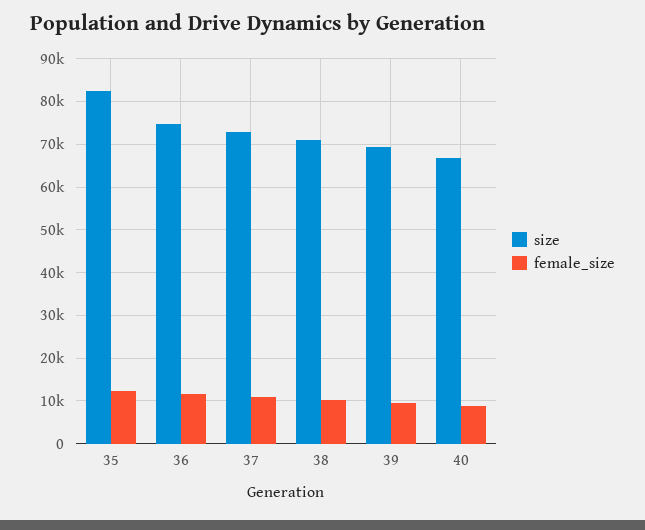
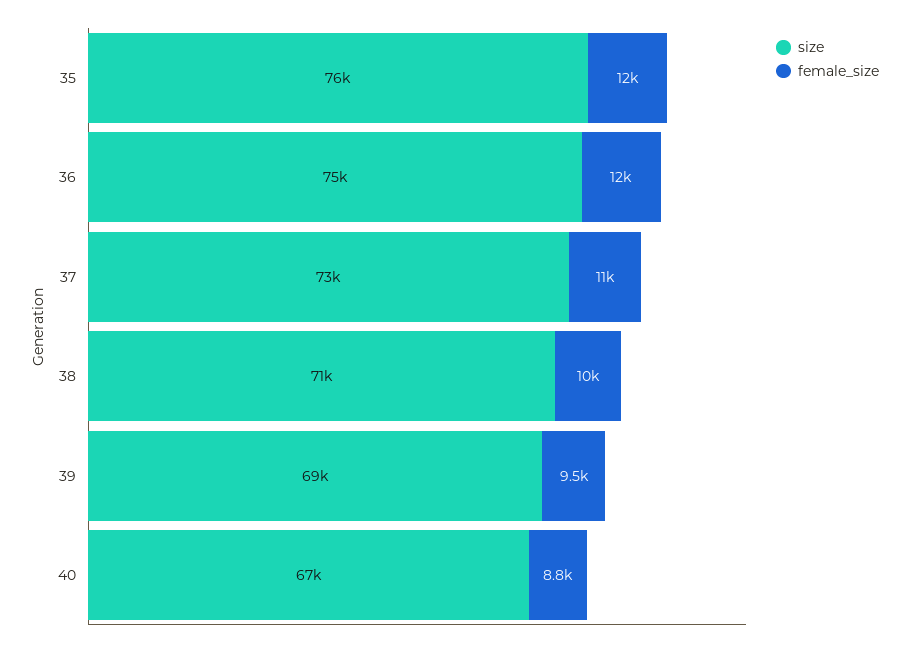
  {
    "size": {
-     "35": 82000,
+     "35": 76000,
      "36": 75000,
      "37": 73000,
      "38": 71000,
      "39": 69000,
      "40": 67000
    },
    "female_size": {
      "35": 12000,
      "36": 12000,
      "37": 11000,
      "38": 10000,
      "39": 9500,
      "40": 8800
    }
  }

